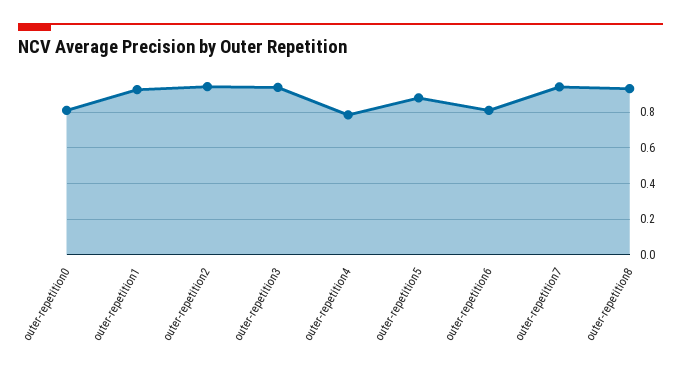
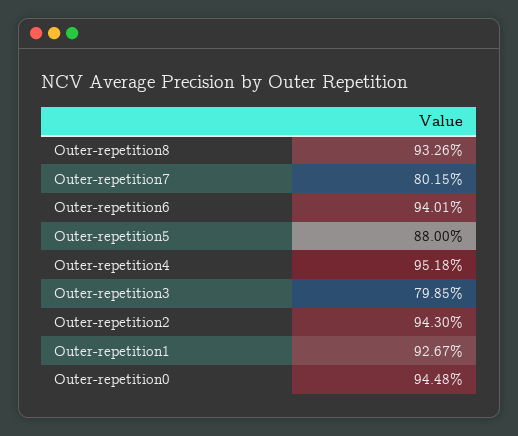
  {
-   "outer-repetition0": 0.8,
+   "outer-repetition0": 0.9448,
    "outer-repetition1": 0.9267,
    "outer-repetition2": 0.943,
-   "outer-repetition3": 0.95,
+   "outer-repetition3": 0.7985,
-   "outer-repetition4": 0.8,
+   "outer-repetition4": 0.9518,
    "outer-repetition5": 0.88,
-   "outer-repetition6": 0.8,
+   "outer-repetition6": 0.9401,
-   "outer-repetition7": 0.95,
+   "outer-repetition7": 0.8015,
    "outer-repetition8": 0.9326
  }

